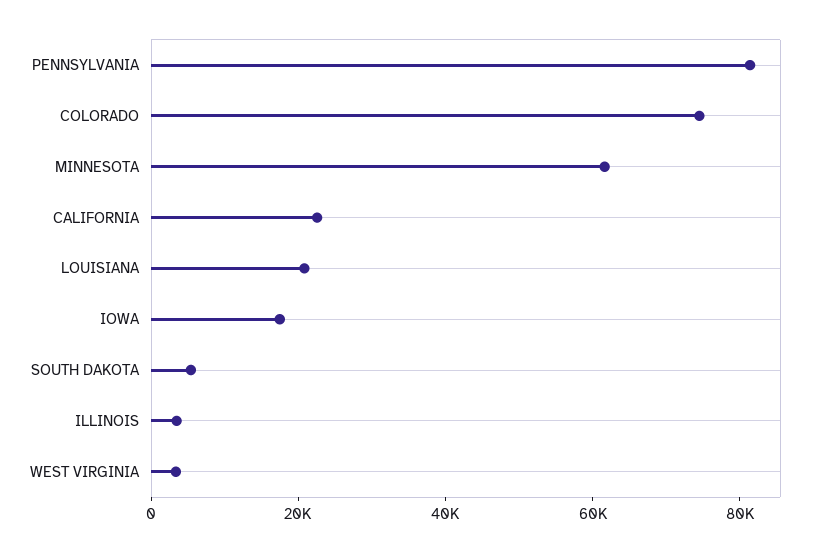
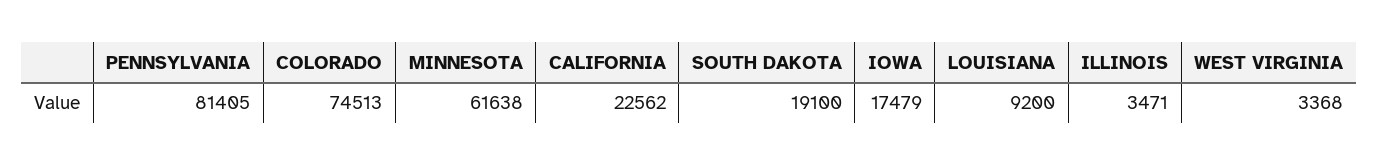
  {
    "PENNSYLVANIA": 81405,
    "COLORADO": 74513,
    "MINNESOTA": 61638,
    "CALIFORNIA": 22562,
-   "LOUISIANA": 20000,
+   "LOUISIANA": 9200,
    "IOWA": 17479,
-   "SOUTH DAKOTA": 5000,
+   "SOUTH DAKOTA": 19100,
    "ILLINOIS": 3471,
    "WEST VIRGINIA": 3368
  }

